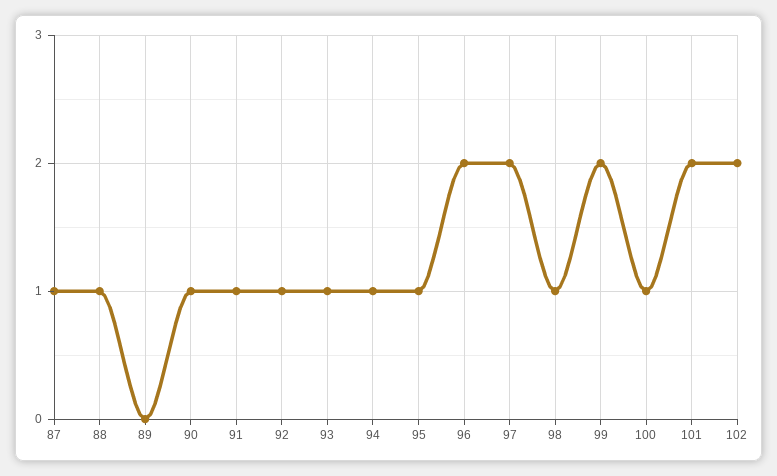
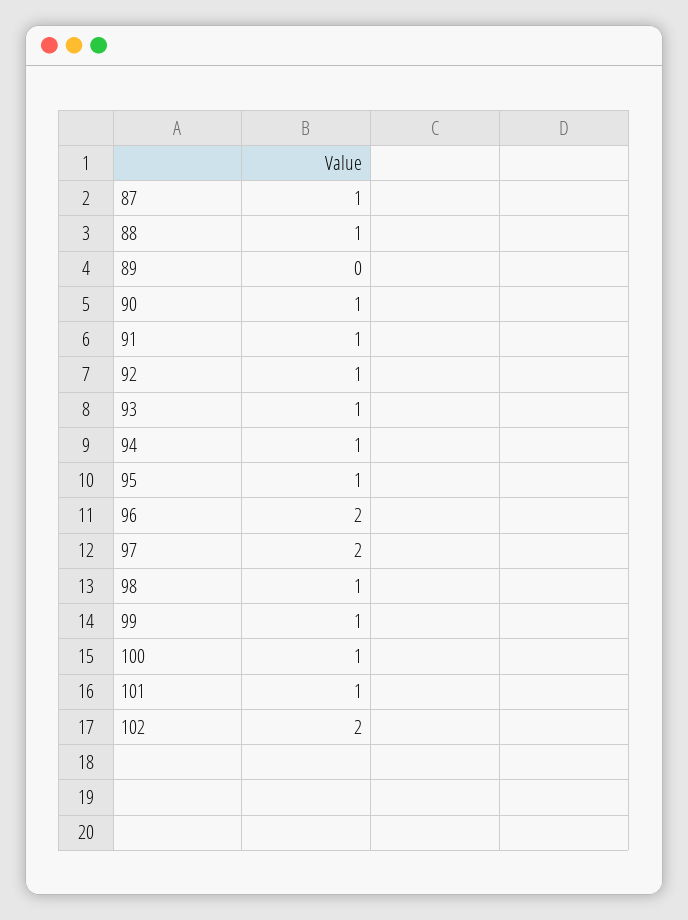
  {
    "87": 1,
    "88": 1,
    "89": 0,
    "90": 1,
    "91": 1,
    "92": 1,
    "93": 1,
    "94": 1,
    "95": 1,
    "96": 2,
    "97": 2,
    "98": 1,
-   "99": 2,
+   "99": 1,
    "100": 1,
-   "101": 2,
+   "101": 1,
    "102": 2
  }

